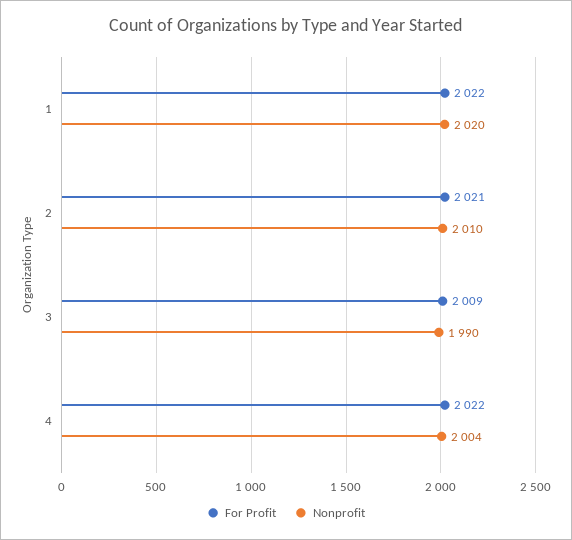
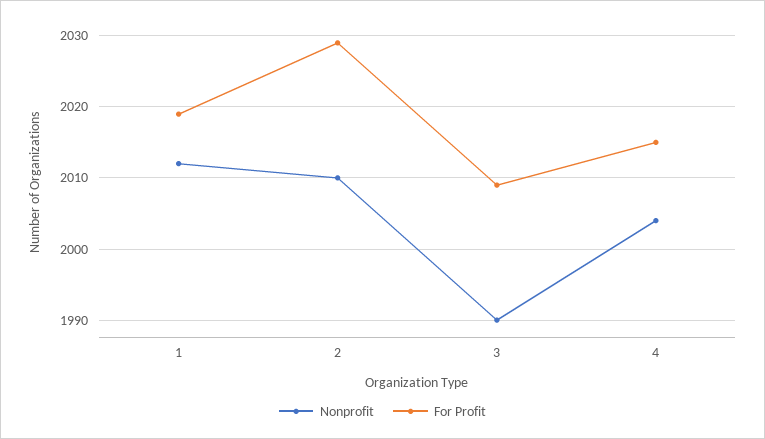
  {
    "For Profit": {
-     "1": 2022,
+     "1": 2019,
-     "2": 2021,
+     "2": 2029,
      "3": 2009,
-     "4": 2022
+     "4": 2015
    },
    "Nonprofit": {
-     "1": 2020,
+     "1": 2012,
      "2": 2010,
      "3": 1990,
      "4": 2004
    }
  }

